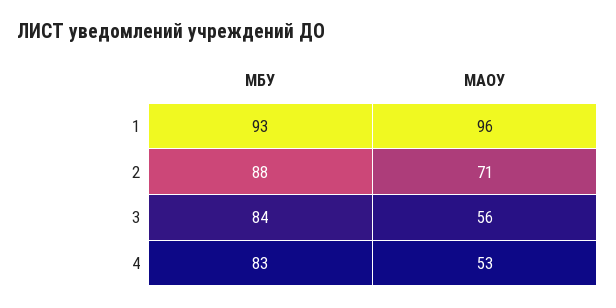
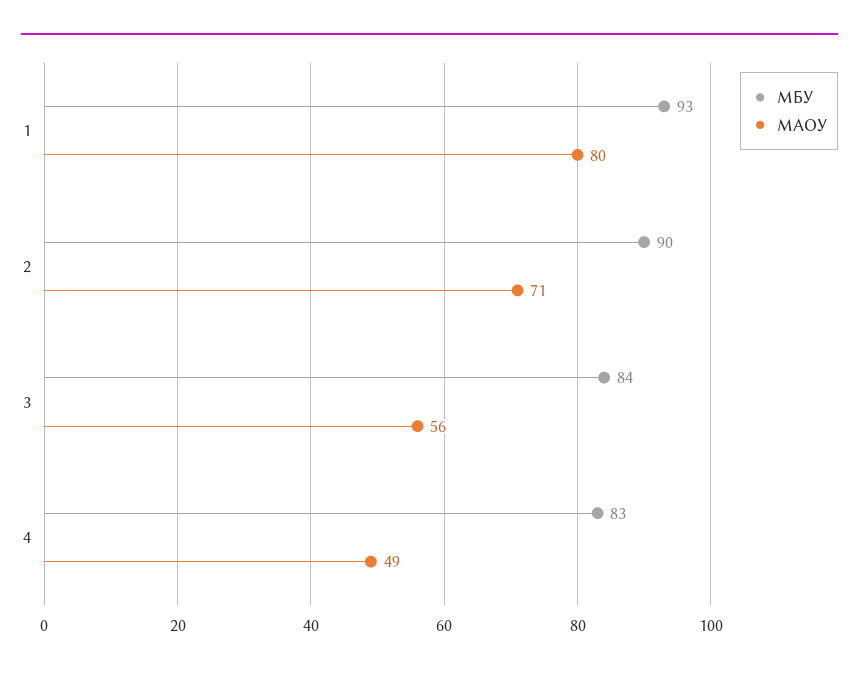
  {
    "МБУ": {
      "1": 93,
-     "2": 88,
+     "2": 90,
      "3": 84,
      "4": 83
    },
    "МАОУ": {
-     "1": 96,
+     "1": 80,
      "2": 71,
      "3": 56,
-     "4": 53
+     "4": 49
    }
  }

